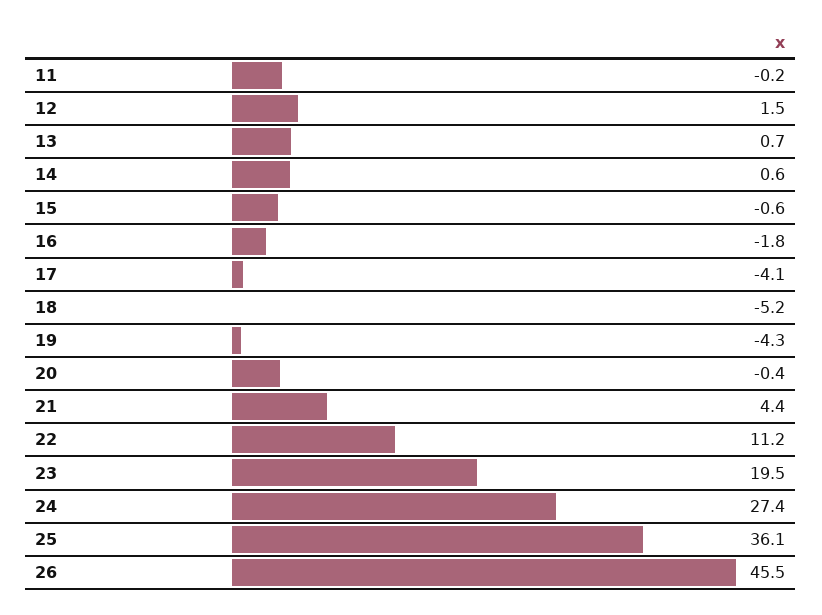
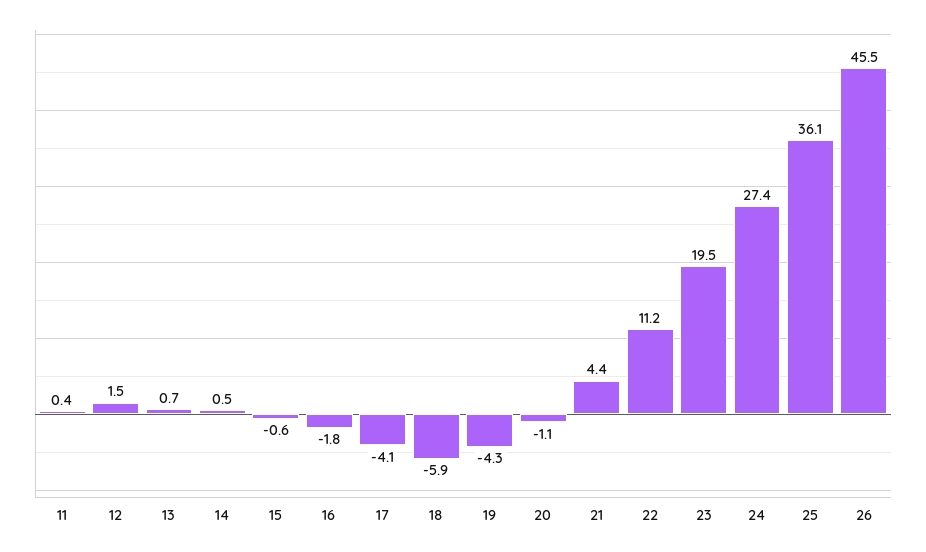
  {
-   "11": -0.2,
+   "11": 0.4,
    "12": 1.5,
    "13": 0.7,
-   "14": 0.6,
+   "14": 0.5,
    "15": -0.6,
    "16": -1.8,
    "17": -4.1,
-   "18": -5.2,
+   "18": -5.9,
    "19": -4.3,
-   "20": -0.4,
+   "20": -1.1,
    "21": 4.4,
    "22": 11.2,
    "23": 19.5,
    "24": 27.4,
    "25": 36.1,
    "26": 45.5
  }

